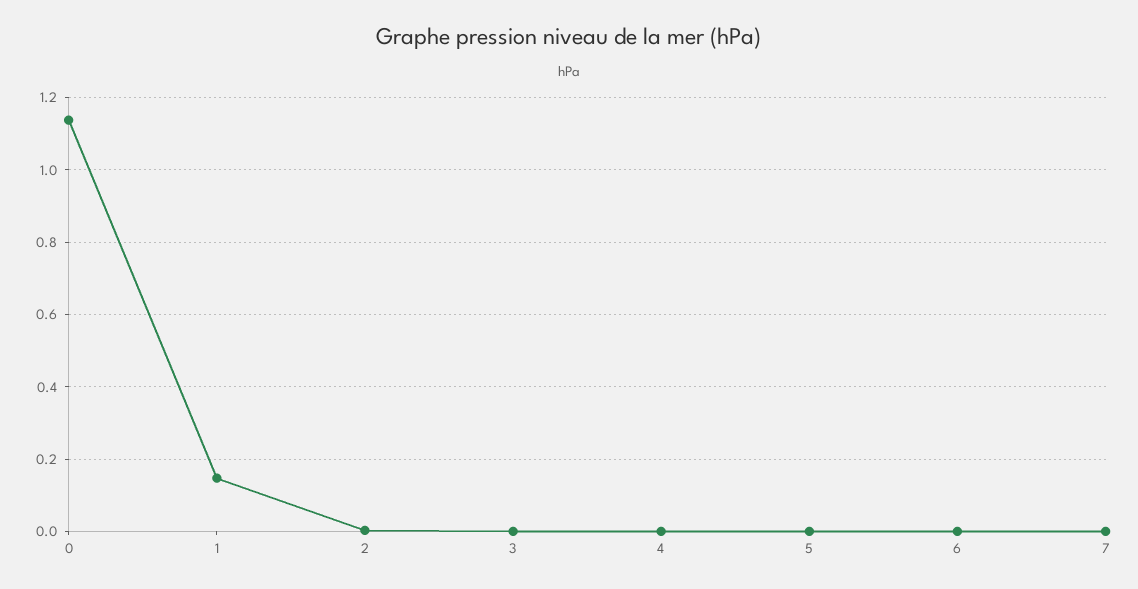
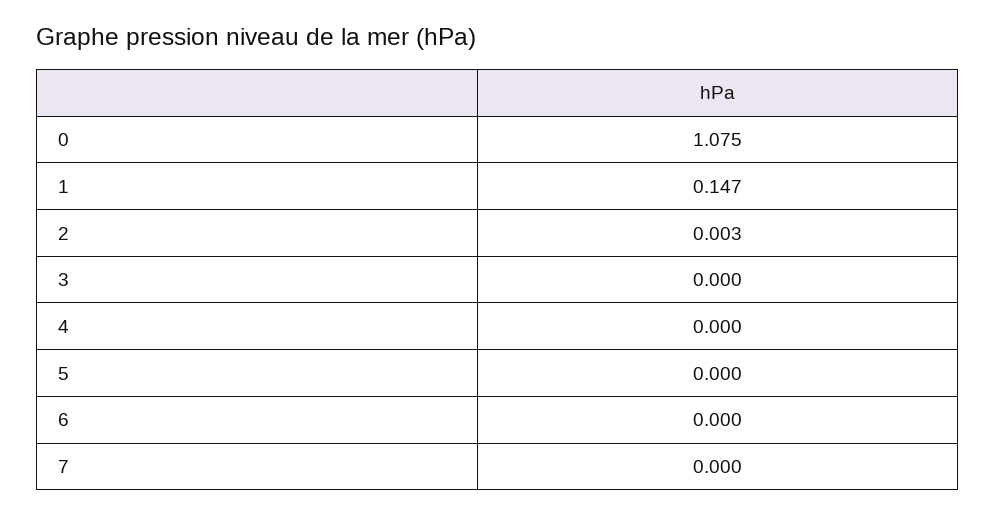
  {
-   "0": 1.14,
+   "0": 1.075,
    "1": 0.147,
    "2": 0.003,
    "3": 0,
    "4": 0,
    "5": 0,
    "6": 0,
    "7": 0
  }

